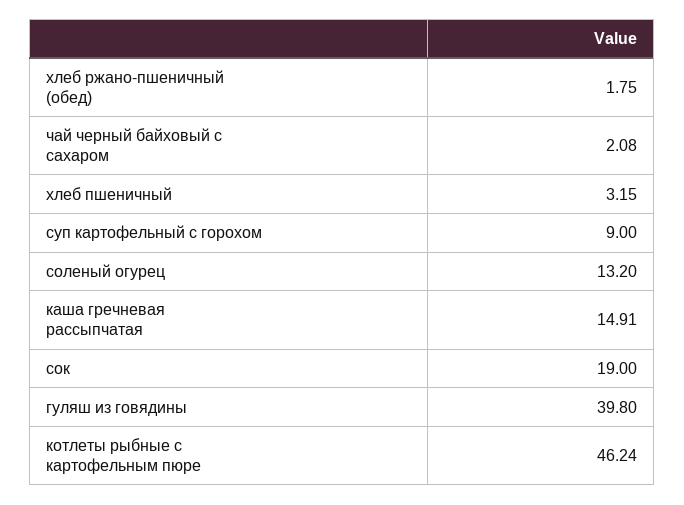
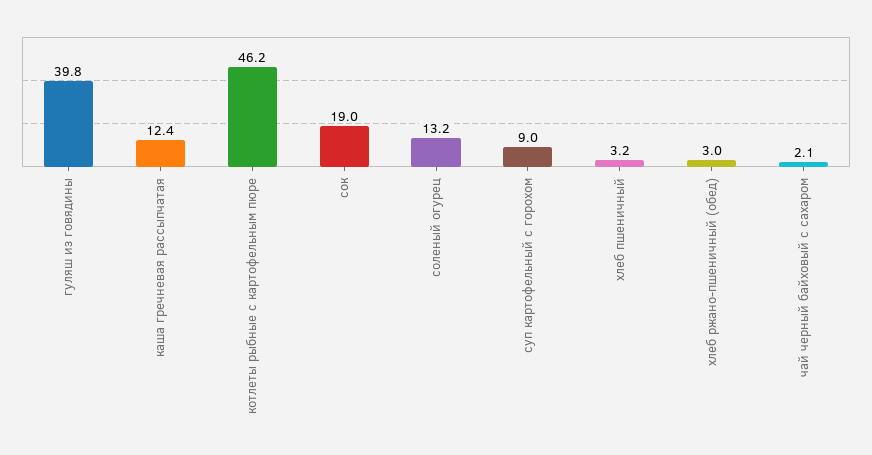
  {
-   "хлеб ржано-пшеничный (обед)": 1.75,
+   "хлеб ржано-пшеничный (обед)": 3,
    "чай черный байховый с сахаром": 2.08,
    "хлеб пшеничный": 3.15,
    "суп картофельный с горохом": 9,
    "соленый огурец": 13.2,
-   "каша гречневая рассыпчатая": 14.91,
+   "каша гречневая рассыпчатая": 12.4,
    "сок": 19,
    "гуляш из говядины": 39.8,
    "котлеты рыбные с картофельным пюре": 46.24
  }

